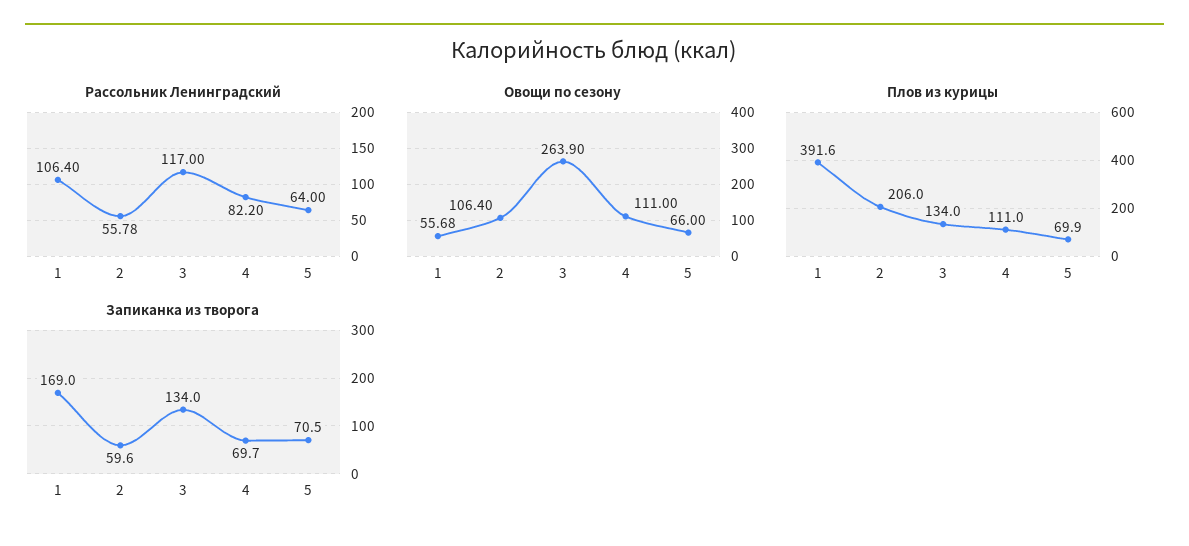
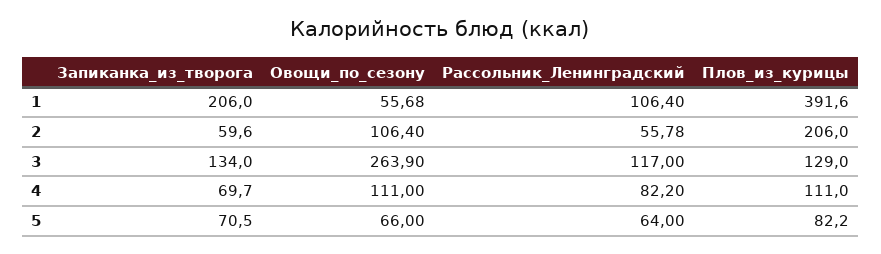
  {
    "Рассольник Ленинградский": {
      "1": 106.4,
      "2": 55.78,
      "3": 117,
      "4": 82.2,
      "5": 64
    },
    "Овощи по сезону": {
      "1": 55.68,
      "2": 106.4,
      "3": 263.9,
      "4": 111,
      "5": 66
    },
    "Плов из курицы": {
      "1": 391.6,
      "2": 206,
-     "3": 134,
+     "3": 129,
      "4": 111,
-     "5": 69.9
+     "5": 82.2
    },
    "Запиканка из творога": {
-     "1": 169,
+     "1": 206,
      "2": 59.6,
      "3": 134,
      "4": 69.7,
      "5": 70.5
    }
  }

